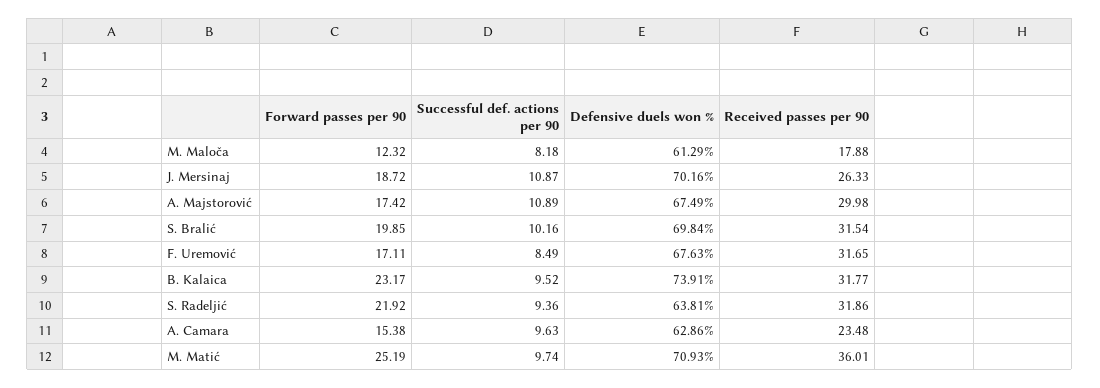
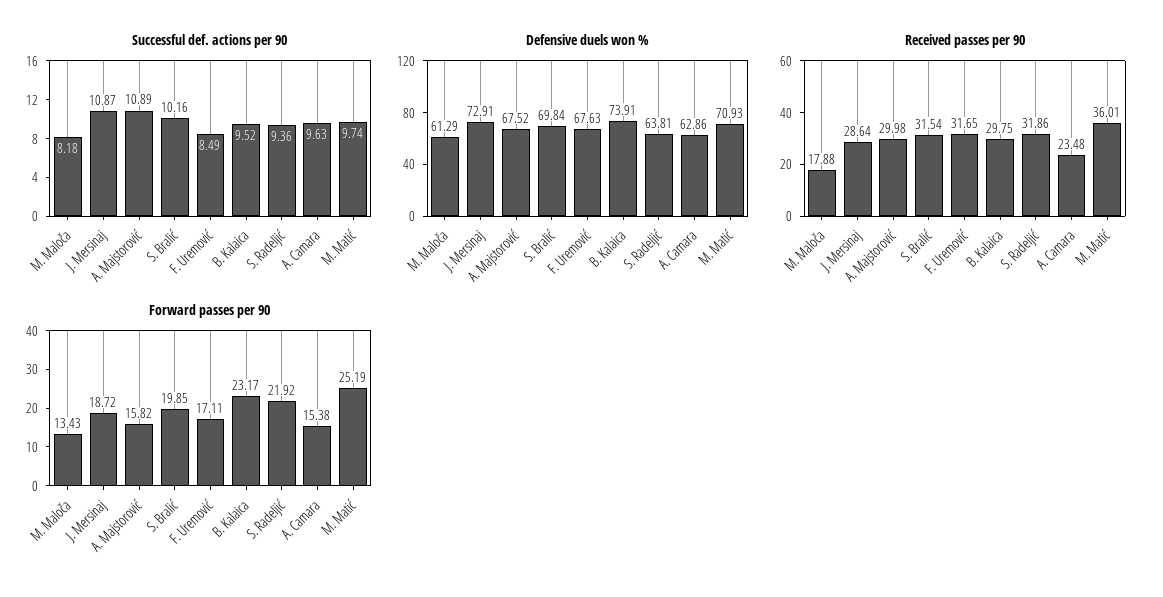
  {
    "Forward passes per 90": {
-     "M. Maloča": 12.32,
+     "M. Maloča": 13.43,
      "J. Mersinaj": 18.72,
-     "A. Majstorović": 17.42,
+     "A. Majstorović": 15.82,
      "S. Bralić": 19.85,
      "F. Uremović": 17.11,
      "B. Kalaica": 23.17,
      "S. Radeljić": 21.92,
      "A. Camara": 15.38,
      "M. Matić": 25.19
    },
    "Successful def. actions per 90": {
      "M. Maloča": 8.18,
      "J. Mersinaj": 10.87,
      "A. Majstorović": 10.89,
      "S. Bralić": 10.16,
      "F. Uremović": 8.49,
      "B. Kalaica": 9.52,
      "S. Radeljić": 9.36,
      "A. Camara": 9.63,
      "M. Matić": 9.74
    },
    "Defensive duels won %": {
      "M. Maloča": 61.29,
-     "J. Mersinaj": 70.16,
+     "J. Mersinaj": 72.91,
-     "A. Majstorović": 67.49,
+     "A. Majstorović": 67.52,
      "S. Bralić": 69.84,
      "F. Uremović": 67.63,
      "B. Kalaica": 73.91,
      "S. Radeljić": 63.81,
      "A. Camara": 62.86,
      "M. Matić": 70.93
    },
    "Received passes per 90": {
      "M. Maloča": 17.88,
-     "J. Mersinaj": 26.33,
+     "J. Mersinaj": 28.64,
      "A. Majstorović": 29.98,
      "S. Bralić": 31.54,
      "F. Uremović": 31.65,
-     "B. Kalaica": 31.77,
+     "B. Kalaica": 29.75,
      "S. Radeljić": 31.86,
      "A. Camara": 23.48,
      "M. Matić": 36.01
    }
  }

